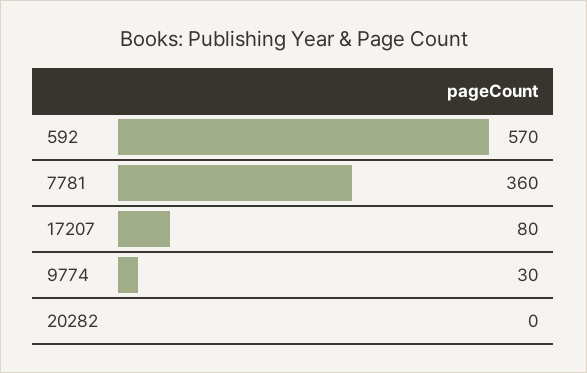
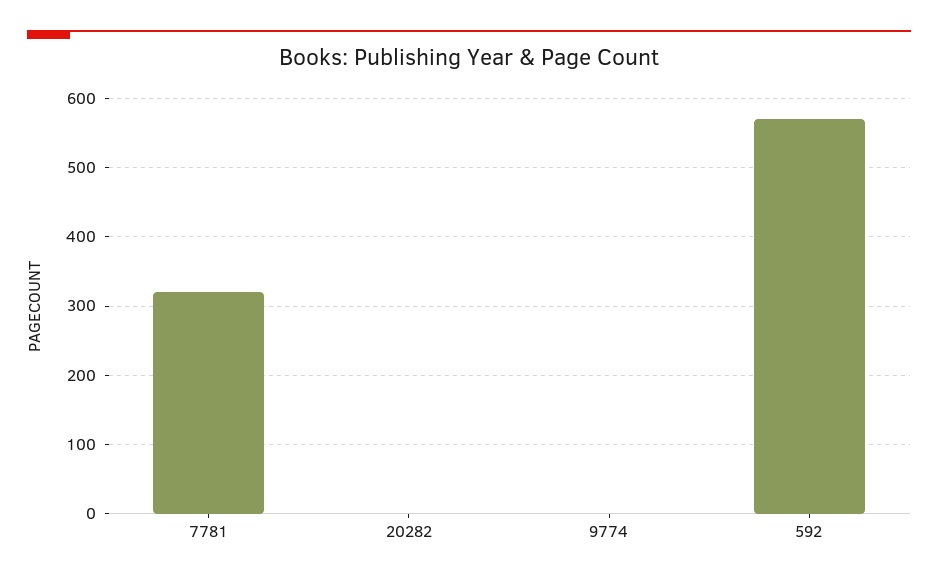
  {
    "592": 570,
-   "7781": 360,
+   "7781": 320,
-   "17207": 80,
-   "9774": 30,
+   "9774": 0,
    "20282": 0
  }

